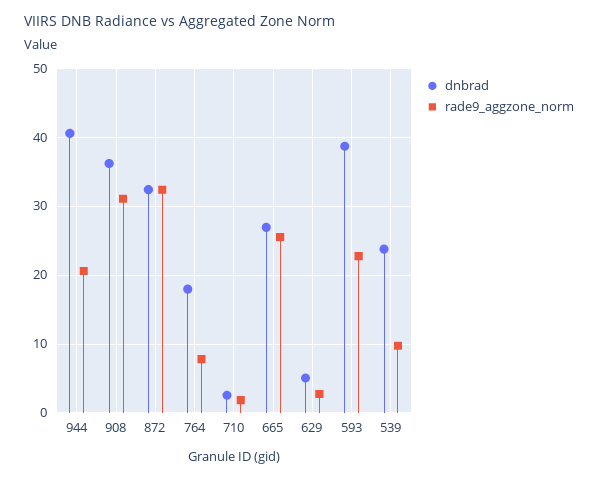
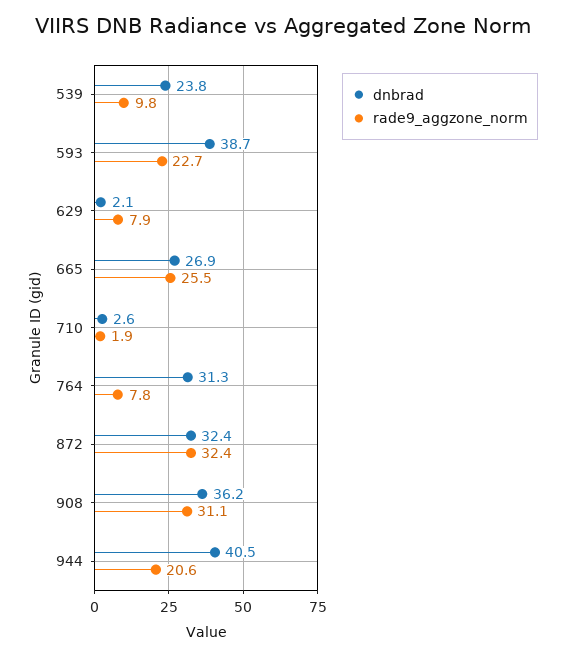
  {
    "dnbrad": {
      "944": 40.5,
      "908": 36.2,
      "872": 32.4,
-     "764": 18,
+     "764": 31.3,
      "710": 2.6,
      "665": 26.9,
-     "629": 5,
+     "629": 2.1,
      "593": 38.7,
      "539": 23.8
    },
    "rade9_aggzone_norm": {
      "944": 20.6,
      "908": 31.1,
      "872": 32.4,
      "764": 7.8,
      "710": 1.9,
      "665": 25.5,
-     "629": 3,
+     "629": 7.9,
      "593": 22.7,
      "539": 9.8
    }
  }

